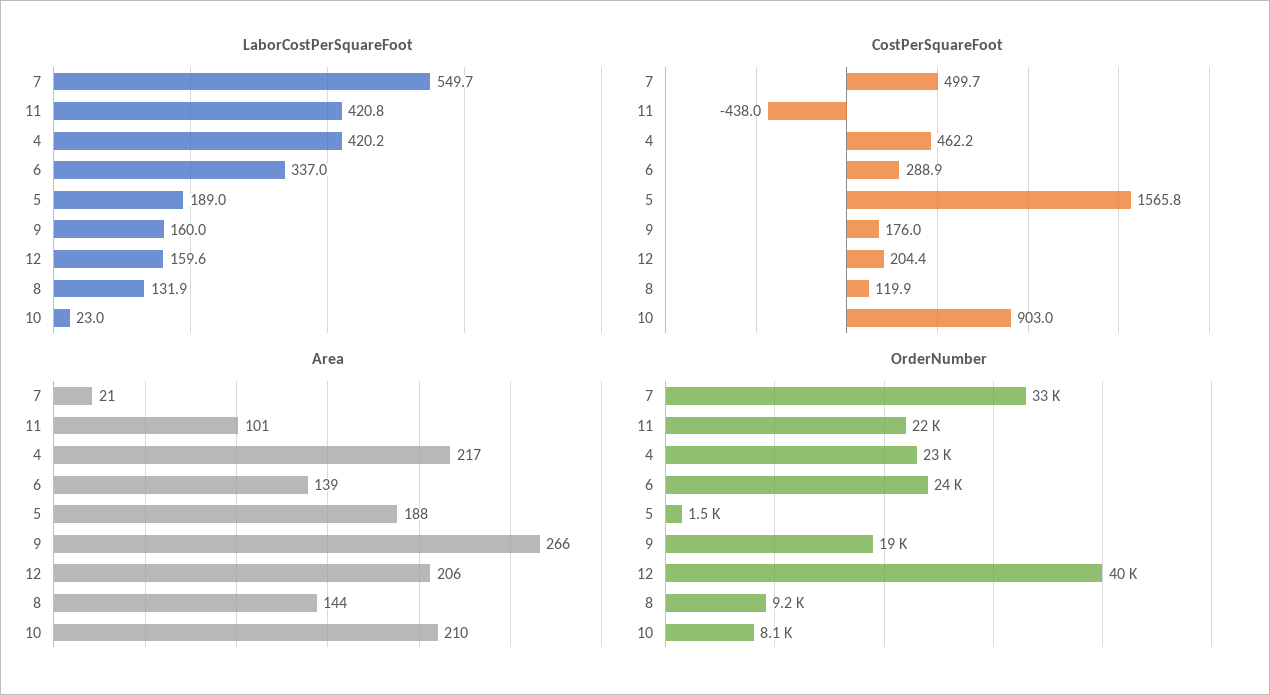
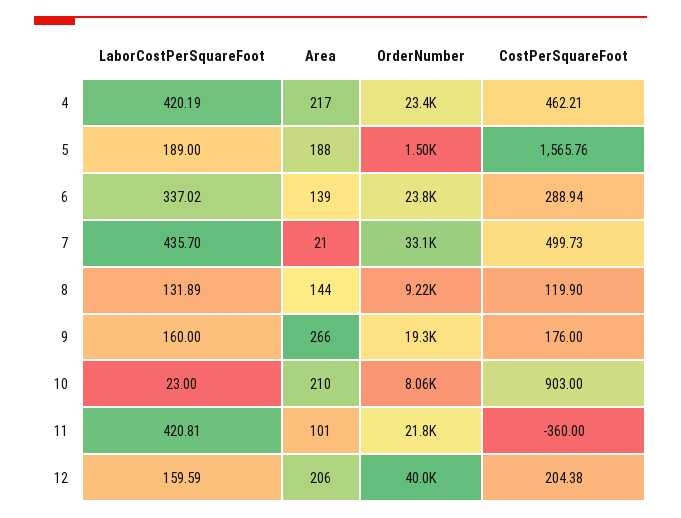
  {
    "LaborCostPerSquareFoot": {
-     "7": 549.7,
+     "7": 435.7,
      "11": 420.81,
      "4": 420.19,
      "6": 337.02,
      "5": 189,
      "9": 160,
      "12": 159.59,
      "8": 131.89,
      "10": 23
    },
    "CostPerSquareFoot": {
      "7": 499.73,
-     "11": -438,
+     "11": -360,
      "4": 462.21,
      "6": 288.94,
      "5": 1565.76,
      "9": 176,
      "12": 204.38,
      "8": 119.9,
      "10": 903
    },
    "Area": {
      "7": 21,
      "11": 101,
      "4": 217,
      "6": 139,
      "5": 188,
      "9": 266,
      "12": 206,
      "8": 144,
      "10": 210
    },
    "OrderNumber": {
      "7": 33100,
      "11": 21800,
      "4": 23400,
      "6": 23800,
      "5": 1500,
      "9": 19300,
      "12": 40000,
      "8": 9220,
      "10": 8060
    }
  }

